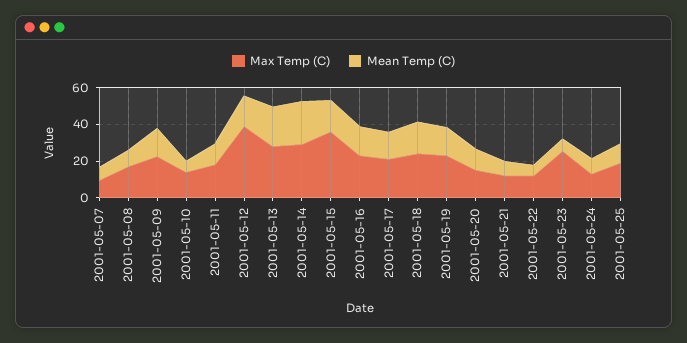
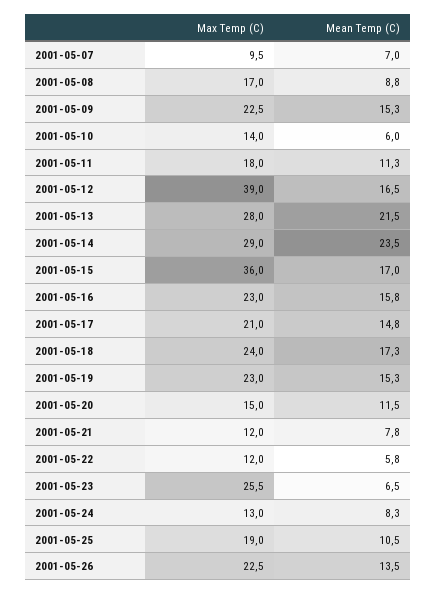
  {
    "Max Temp (C)": {
      "2001-05-07": 9.5,
      "2001-05-08": 17,
      "2001-05-09": 22.5,
      "2001-05-10": 14,
      "2001-05-11": 18,
      "2001-05-12": 39,
      "2001-05-13": 28,
      "2001-05-14": 29,
      "2001-05-15": 36,
      "2001-05-16": 23,
      "2001-05-17": 21,
      "2001-05-18": 24,
      "2001-05-19": 23,
      "2001-05-20": 15,
      "2001-05-21": 12,
      "2001-05-22": 12,
      "2001-05-23": 25.5,
      "2001-05-24": 13,
-     "2001-05-25": 19
+     "2001-05-25": 19,
+     "2001-05-26": 22.5
    },
    "Mean Temp (C)": {
      "2001-05-07": 7,
      "2001-05-08": 8.8,
      "2001-05-09": 15.3,
      "2001-05-10": 6,
      "2001-05-11": 11.3,
      "2001-05-12": 16.5,
      "2001-05-13": 21.5,
      "2001-05-14": 23.5,
      "2001-05-15": 17,
      "2001-05-16": 15.8,
      "2001-05-17": 14.8,
      "2001-05-18": 17.3,
      "2001-05-19": 15.3,
      "2001-05-20": 11.5,
      "2001-05-21": 7.8,
      "2001-05-22": 5.8,
      "2001-05-23": 6.5,
      "2001-05-24": 8.3,
-     "2001-05-25": 10.5
+     "2001-05-25": 10.5,
+     "2001-05-26": 13.5
    }
  }

